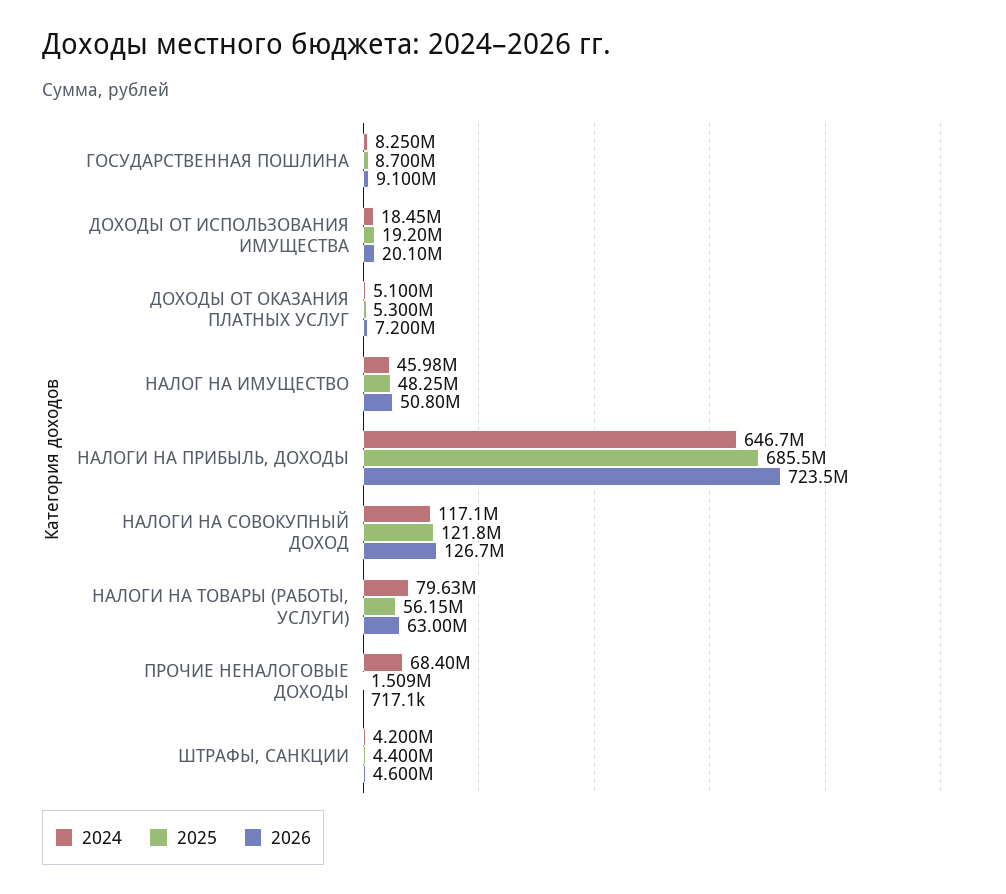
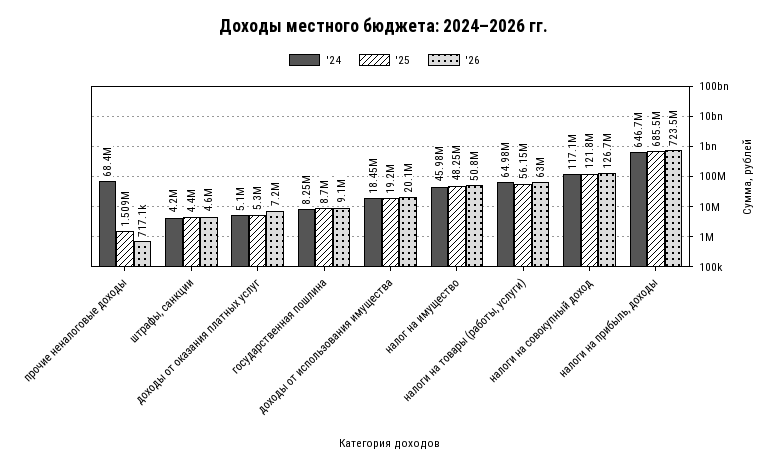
  {
    "2024": {
      "ГОСУДАРСТВЕННАЯ ПОШЛИНА": 8250000,
      "ДОХОДЫ ОТ ИСПОЛЬЗОВАНИЯ ИМУЩЕСТВА": 18450000,
      "ДОХОДЫ ОТ ОКАЗАНИЯ ПЛАТНЫХ УСЛУГ": 5100000,
      "НАЛОГ НА ИМУЩЕСТВО": 45980000,
      "НАЛОГИ НА ПРИБЫЛЬ, ДОХОДЫ": 646700000,
      "НАЛОГИ НА СОВОКУПНЫЙ ДОХОД": 117100000,
-     "НАЛОГИ НА ТОВАРЫ (РАБОТЫ, УСЛУГИ)": 79630000,
+     "НАЛОГИ НА ТОВАРЫ (РАБОТЫ, УСЛУГИ)": 64980000,
      "ПРОЧИЕ НЕНАЛОГОВЫЕ ДОХОДЫ": 68400000,
      "ШТРАФЫ, САНКЦИИ": 4200000
    },
    "2025": {
      "ГОСУДАРСТВЕННАЯ ПОШЛИНА": 8700000,
      "ДОХОДЫ ОТ ИСПОЛЬЗОВАНИЯ ИМУЩЕСТВА": 19200000,
      "ДОХОДЫ ОТ ОКАЗАНИЯ ПЛАТНЫХ УСЛУГ": 5300000,
      "НАЛОГ НА ИМУЩЕСТВО": 48250000,
      "НАЛОГИ НА ПРИБЫЛЬ, ДОХОДЫ": 685500000,
      "НАЛОГИ НА СОВОКУПНЫЙ ДОХОД": 121800000,
      "НАЛОГИ НА ТОВАРЫ (РАБОТЫ, УСЛУГИ)": 56150000,
      "ПРОЧИЕ НЕНАЛОГОВЫЕ ДОХОДЫ": 1509000,
      "ШТРАФЫ, САНКЦИИ": 4400000
    },
    "2026": {
      "ГОСУДАРСТВЕННАЯ ПОШЛИНА": 9100000,
      "ДОХОДЫ ОТ ИСПОЛЬЗОВАНИЯ ИМУЩЕСТВА": 20100000,
      "ДОХОДЫ ОТ ОКАЗАНИЯ ПЛАТНЫХ УСЛУГ": 7200000,
      "НАЛОГ НА ИМУЩЕСТВО": 50800000,
      "НАЛОГИ НА ПРИБЫЛЬ, ДОХОДЫ": 723500000,
      "НАЛОГИ НА СОВОКУПНЫЙ ДОХОД": 126700000,
      "НАЛОГИ НА ТОВАРЫ (РАБОТЫ, УСЛУГИ)": 63000000,
      "ПРОЧИЕ НЕНАЛОГОВЫЕ ДОХОДЫ": 717100,
      "ШТРАФЫ, САНКЦИИ": 4600000
    }
  }

